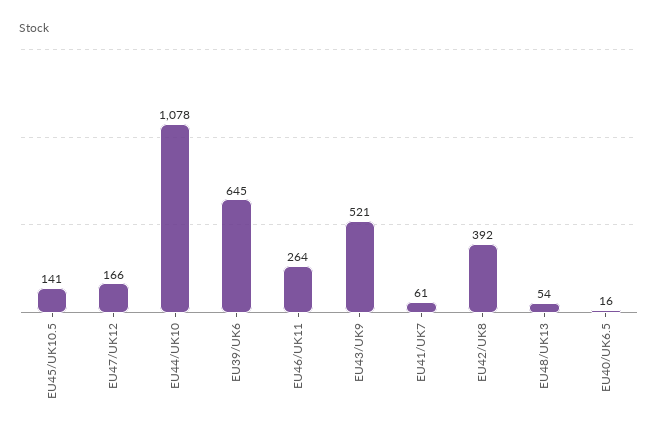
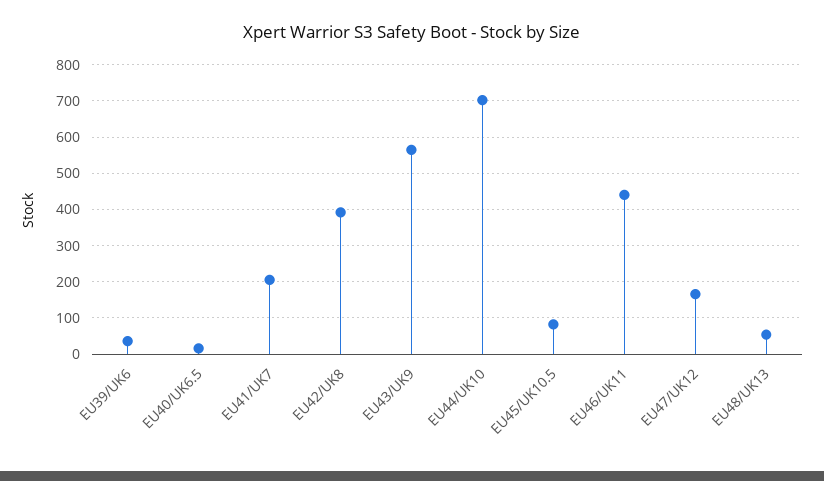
  {
-   "EU45/UK10.5": 141,
+   "EU45/UK10.5": 80,
    "EU47/UK12": 166,
-   "EU44/UK10": 1078,
+   "EU44/UK10": 700,
-   "EU39/UK6": 645,
+   "EU39/UK6": 40,
-   "EU46/UK11": 264,
+   "EU46/UK11": 440,
-   "EU43/UK9": 521,
+   "EU43/UK9": 560,
-   "EU41/UK7": 61,
+   "EU41/UK7": 200,
    "EU42/UK8": 392,
    "EU48/UK13": 54,
    "EU40/UK6.5": 16
  }

